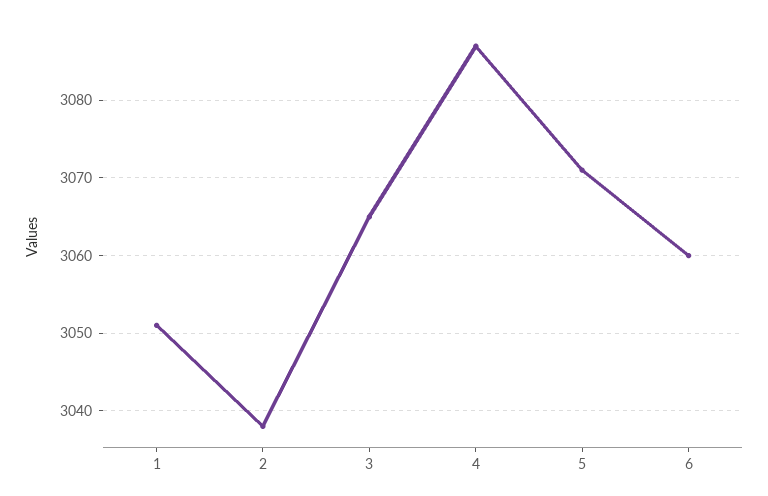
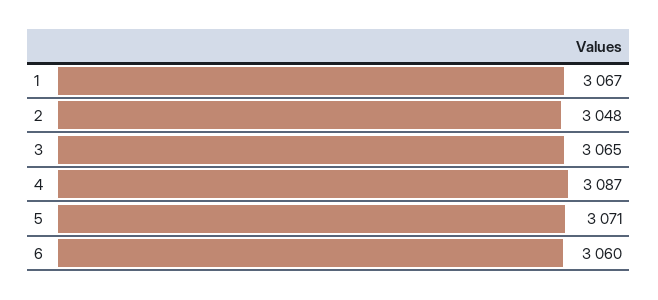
  {
-   "1": 3051,
+   "1": 3067,
-   "2": 3038,
+   "2": 3048,
    "3": 3065,
    "4": 3087,
    "5": 3071,
    "6": 3060
  }

